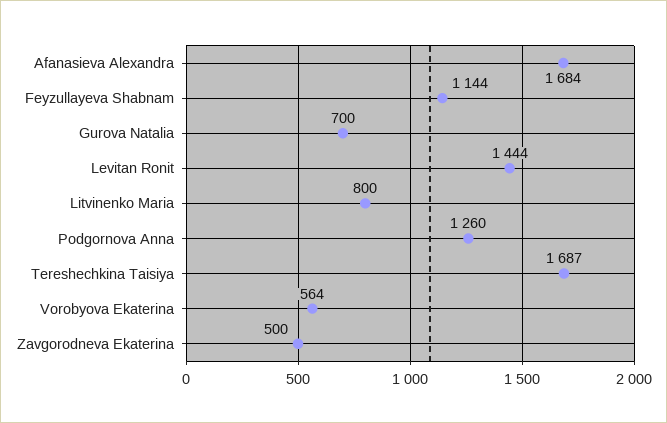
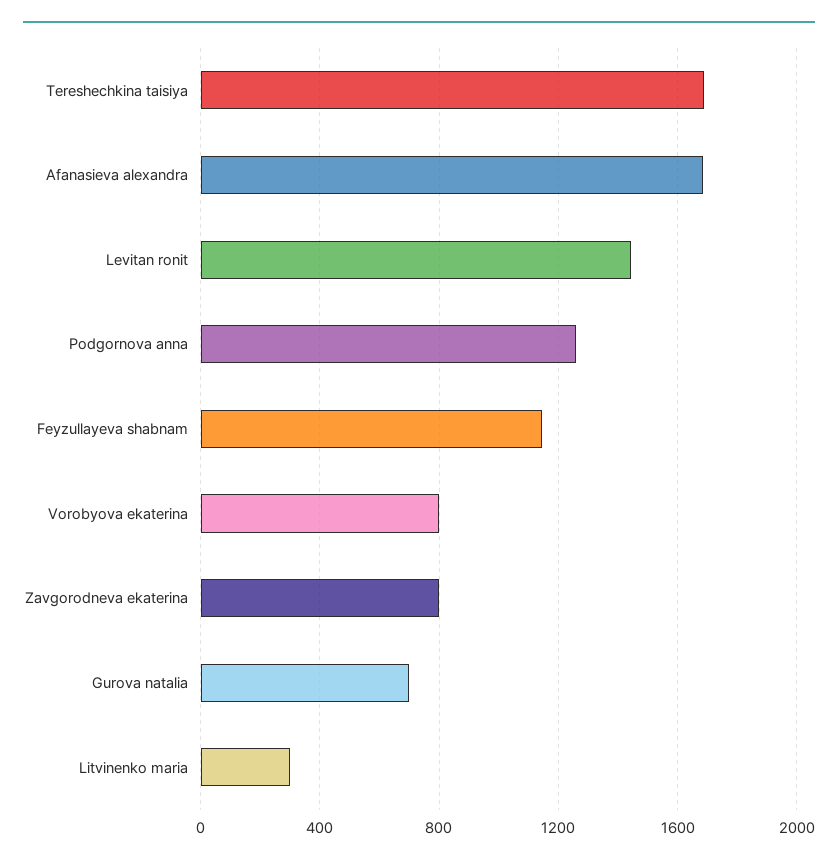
  {
    "Afanasieva Alexandra": 1684,
    "Feyzullayeva Shabnam": 1144,
    "Gurova Natalia": 700,
    "Levitan Ronit": 1444,
-   "Litvinenko Maria": 800,
+   "Litvinenko Maria": 300,
    "Podgornova Anna": 1260,
    "Tereshechkina Taisiya": 1687,
-   "Vorobyova Ekaterina": 564,
+   "Vorobyova Ekaterina": 800,
-   "Zavgorodneva Ekaterina": 500
+   "Zavgorodneva Ekaterina": 800
  }

